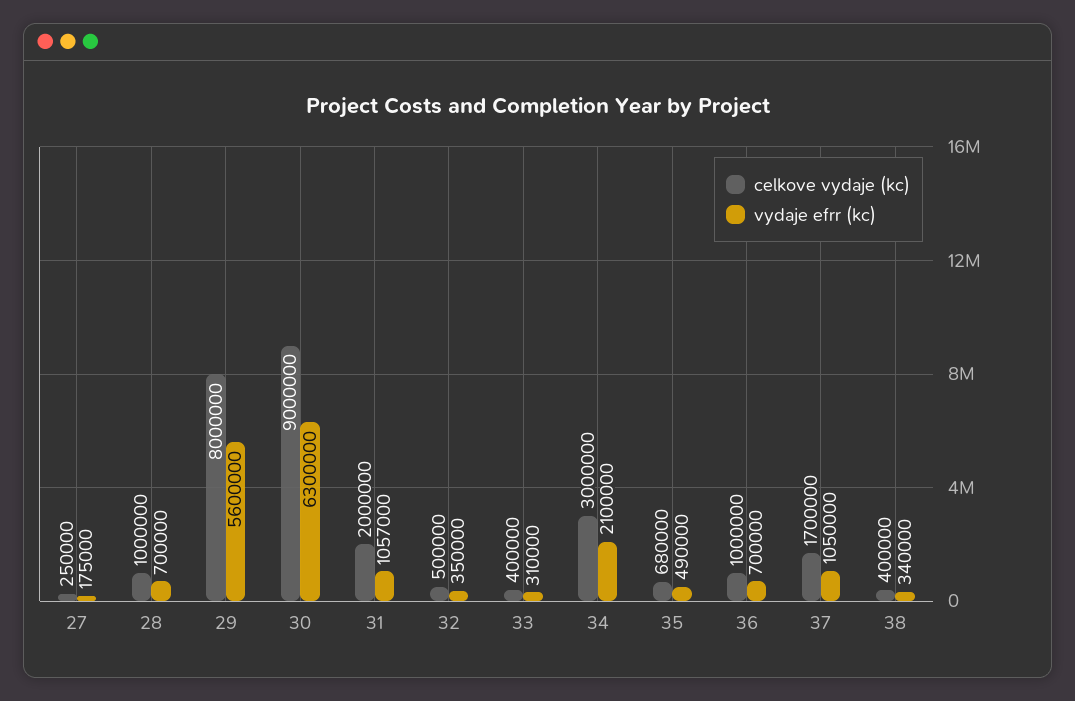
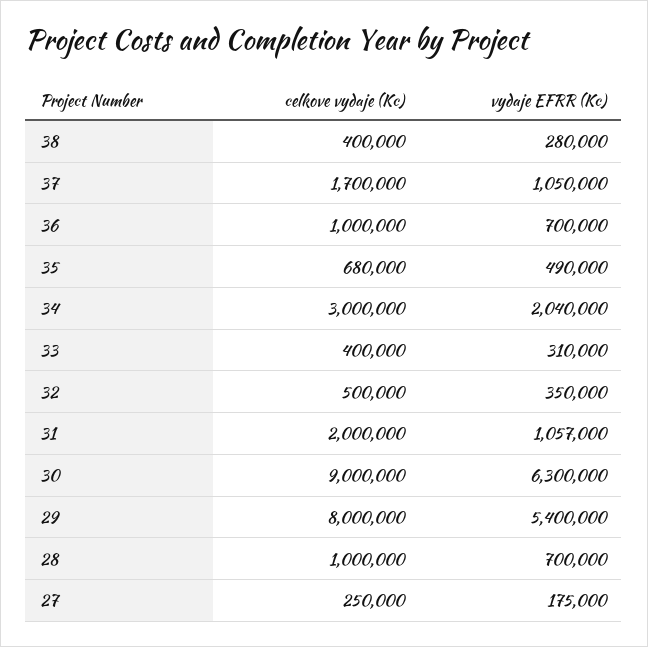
  {
    "celkove vydaje (kc)": {
      "27": 250000,
      "28": 1000000,
      "29": 8000000,
      "30": 9000000,
      "31": 2000000,
      "32": 500000,
      "33": 400000,
      "34": 3000000,
      "35": 680000,
      "36": 1000000,
      "37": 1700000,
      "38": 400000
    },
    "vydaje efrr (kc)": {
      "27": 175000,
      "28": 700000,
-     "29": 5600000,
+     "29": 5400000,
      "30": 6300000,
      "31": 1057000,
      "32": 350000,
      "33": 310000,
-     "34": 2100000,
+     "34": 2040000,
      "35": 490000,
      "36": 700000,
      "37": 1050000,
-     "38": 340000
+     "38": 280000
    }
  }

